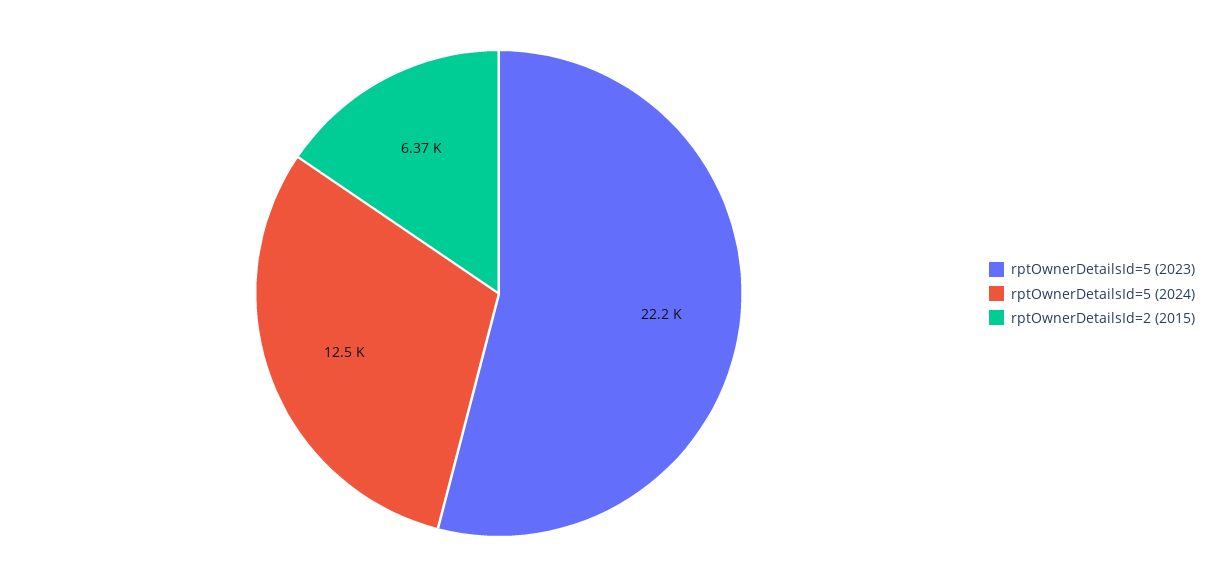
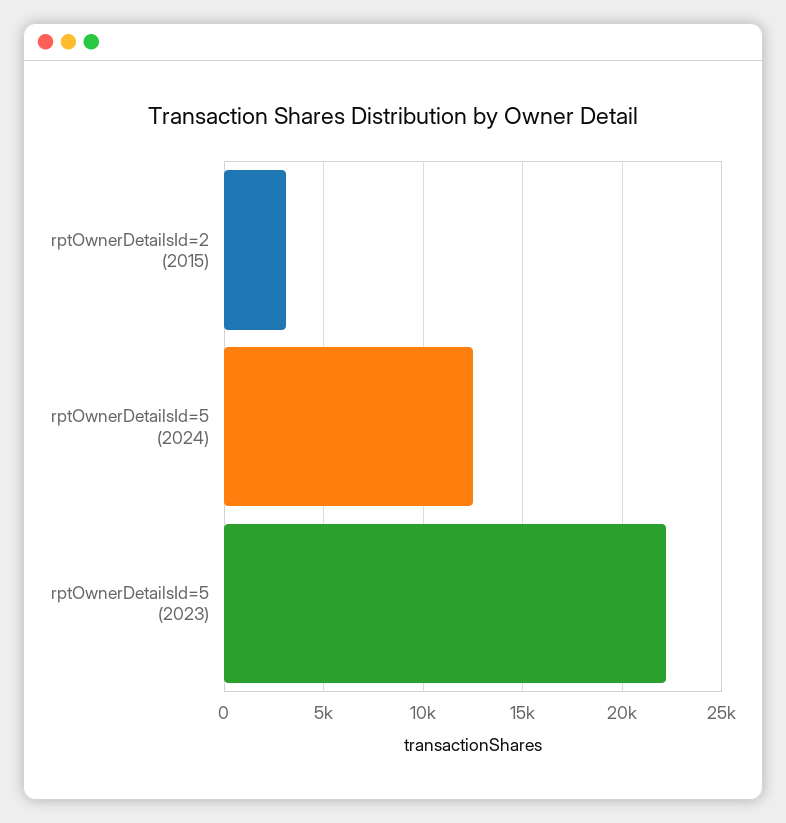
  {
    "rptOwnerDetailsId=5 (2023)": 22200,
    "rptOwnerDetailsId=5 (2024)": 12500,
-   "rptOwnerDetailsId=2 (2015)": 6370
+   "rptOwnerDetailsId=2 (2015)": 3000
  }

